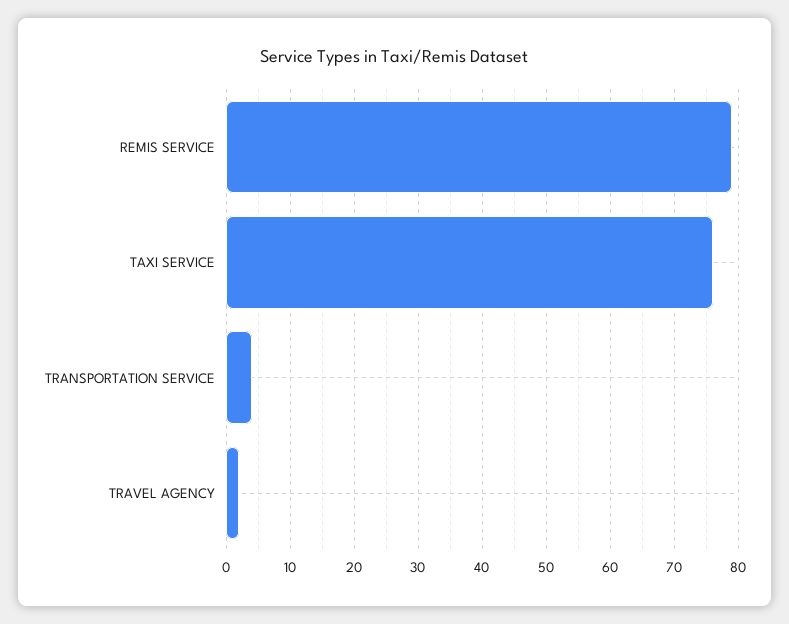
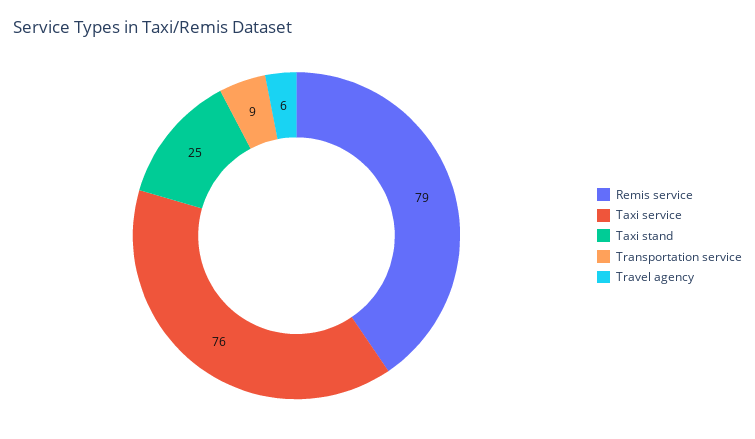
  {
    "REMIS SERVICE": 79,
    "TAXI SERVICE": 76,
-   "TRANSPORTATION SERVICE": 4,
+   "TRANSPORTATION SERVICE": 9,
-   "TRAVEL AGENCY": 2
+   "TRAVEL AGENCY": 6,
+   "Taxi stand": 25
  }

